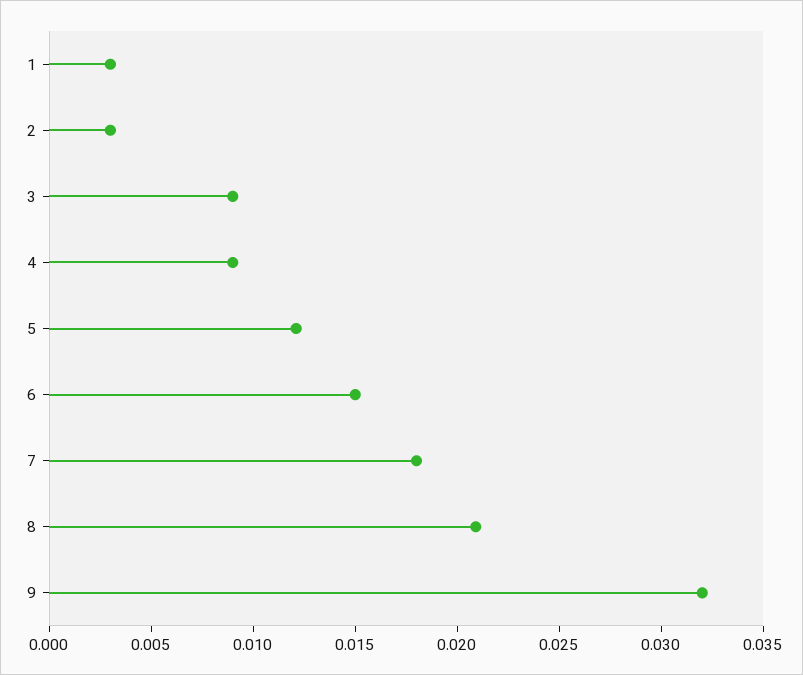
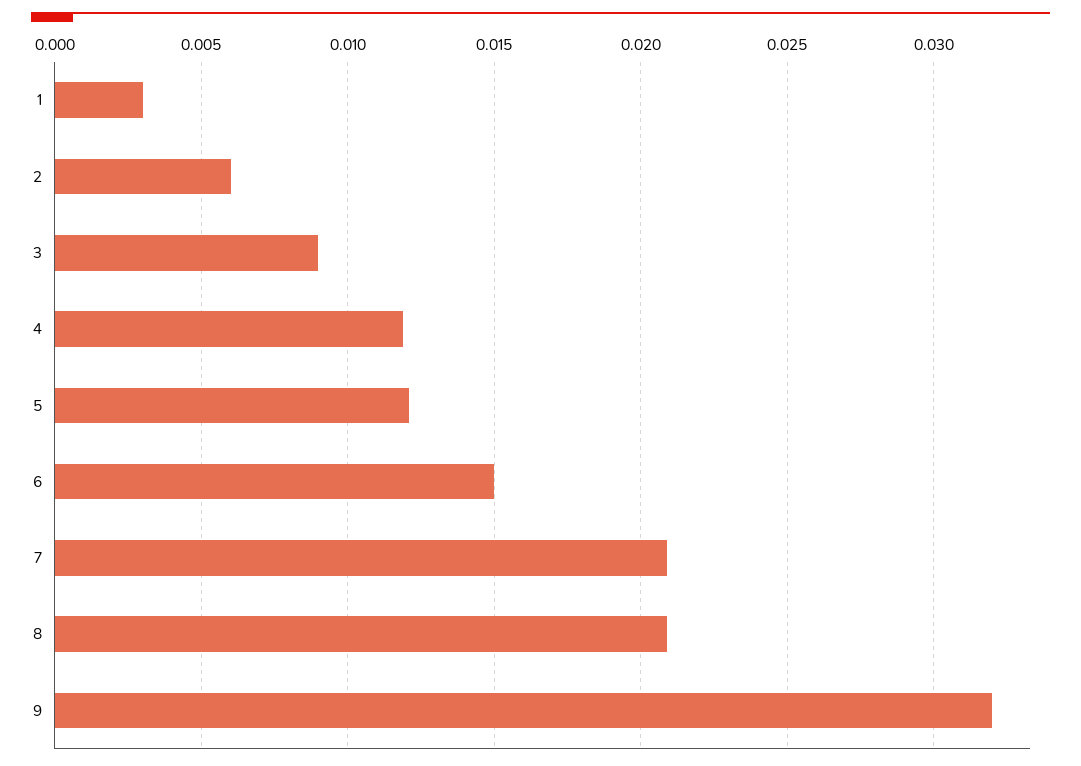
  {
    "1": 0.003,
-   "2": 0.003,
+   "2": 0.006,
    "3": 0.009,
-   "4": 0.009,
+   "4": 0.012,
    "5": 0.012,
    "6": 0.015,
-   "7": 0.018,
+   "7": 0.021,
    "8": 0.021,
    "9": 0.032
  }

